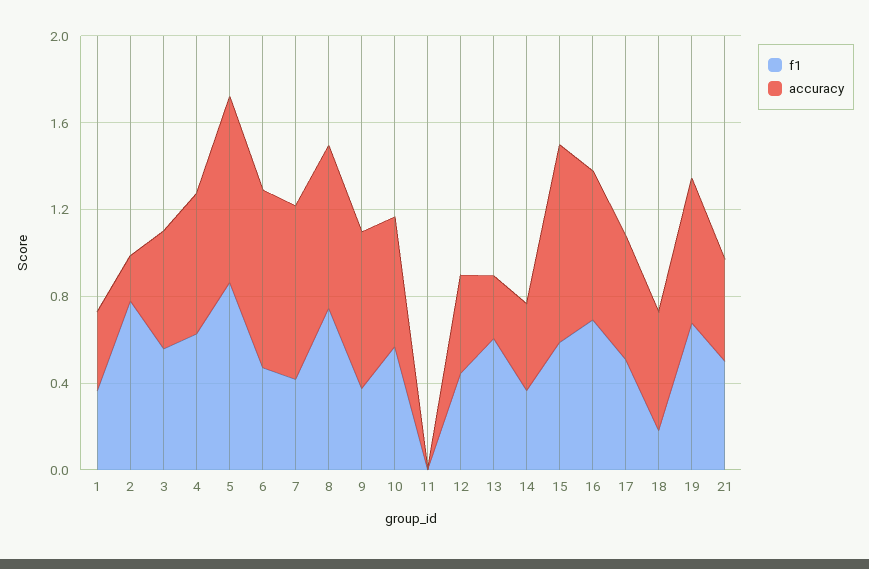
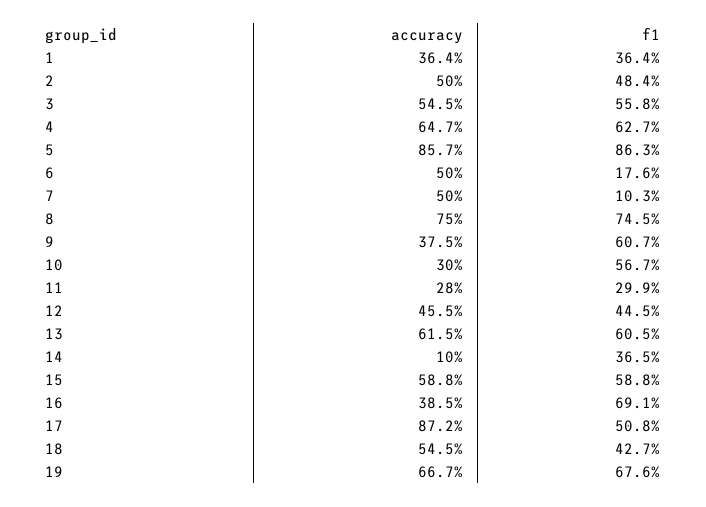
  {
    "f1": {
      "1": 0.364,
-     "2": 0.8,
+     "2": 0.484,
      "3": 0.558,
      "4": 0.627,
      "5": 0.863,
-     "6": 0.5,
+     "6": 0.176,
-     "7": 0.4,
+     "7": 0.103,
      "8": 0.745,
-     "9": 0.4,
+     "9": 0.607,
      "10": 0.567,
-     "11": 0,
+     "11": 0.299,
      "12": 0.445,
      "13": 0.605,
      "14": 0.365,
      "15": 0.588,
      "16": 0.691,
      "17": 0.508,
-     "18": 0.2,
+     "18": 0.427,
-     "19": 0.676,
+     "19": 0.676
-     "21": 0.5
    },
    "accuracy": {
      "1": 0.364,
-     "2": 0.2,
+     "2": 0.5,
      "3": 0.545,
      "4": 0.647,
      "5": 0.857,
-     "6": 0.8,
+     "6": 0.5,
-     "7": 0.8,
+     "7": 0.5,
      "8": 0.75,
-     "9": 0.7,
+     "9": 0.375,
-     "10": 0.6,
+     "10": 0.3,
-     "11": 0,
+     "11": 0.28,
      "12": 0.455,
-     "13": 0.3,
+     "13": 0.615,
-     "14": 0.4,
+     "14": 0.1,
-     "15": 0.9,
+     "15": 0.588,
-     "16": 0.7,
+     "16": 0.385,
-     "17": 0.6,
+     "17": 0.872,
      "18": 0.545,
-     "19": 0.667,
+     "19": 0.667
-     "21": 0.5
    }
  }

